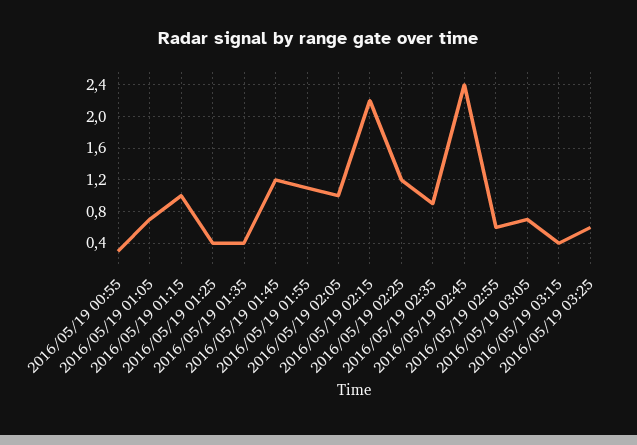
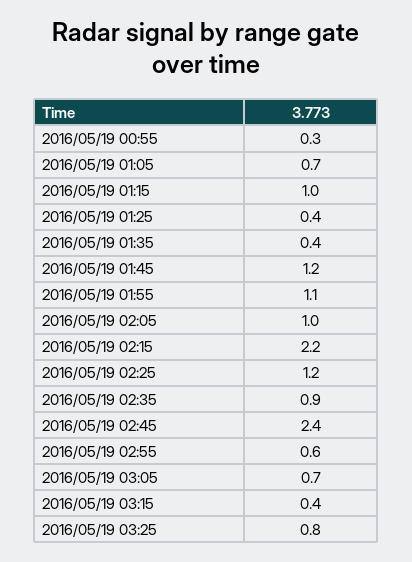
  {
    "2016/05/19 00:55": 0.3,
    "2016/05/19 01:05": 0.7,
    "2016/05/19 01:15": 1,
    "2016/05/19 01:25": 0.4,
    "2016/05/19 01:35": 0.4,
    "2016/05/19 01:45": 1.2,
    "2016/05/19 01:55": 1.1,
    "2016/05/19 02:05": 1,
    "2016/05/19 02:15": 2.2,
    "2016/05/19 02:25": 1.2,
    "2016/05/19 02:35": 0.9,
    "2016/05/19 02:45": 2.4,
    "2016/05/19 02:55": 0.6,
    "2016/05/19 03:05": 0.7,
    "2016/05/19 03:15": 0.4,
-   "2016/05/19 03:25": 0.6
+   "2016/05/19 03:25": 0.8
  }

